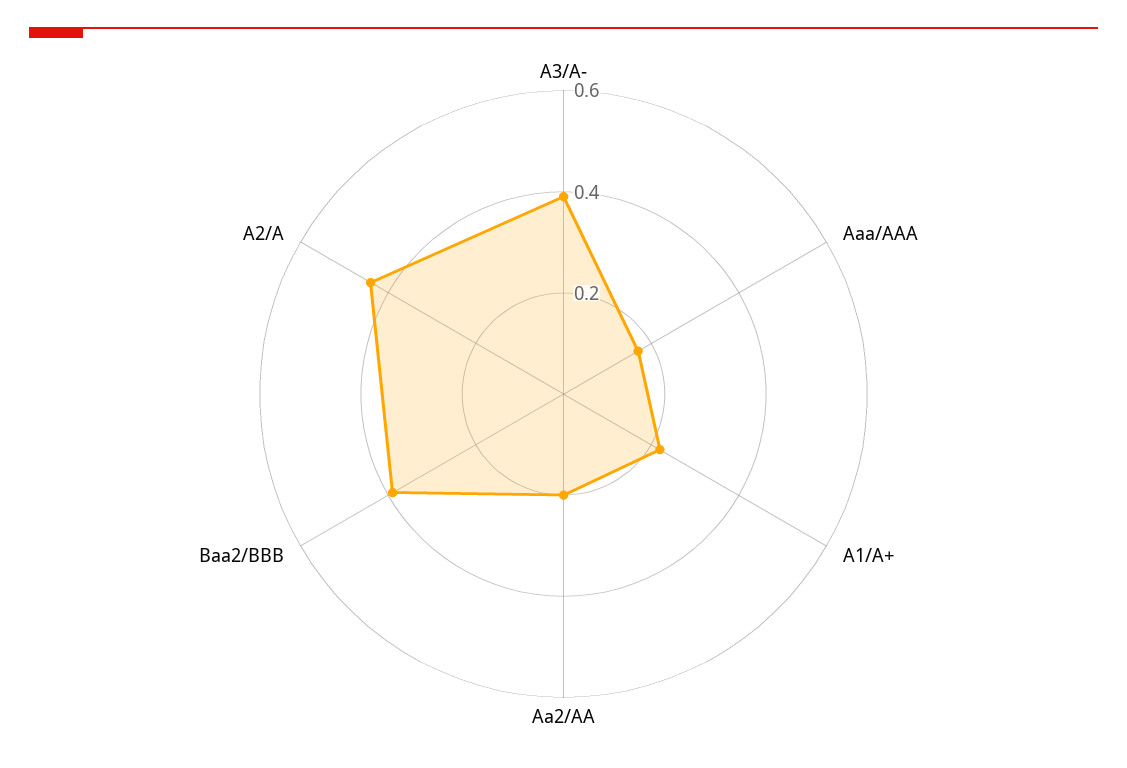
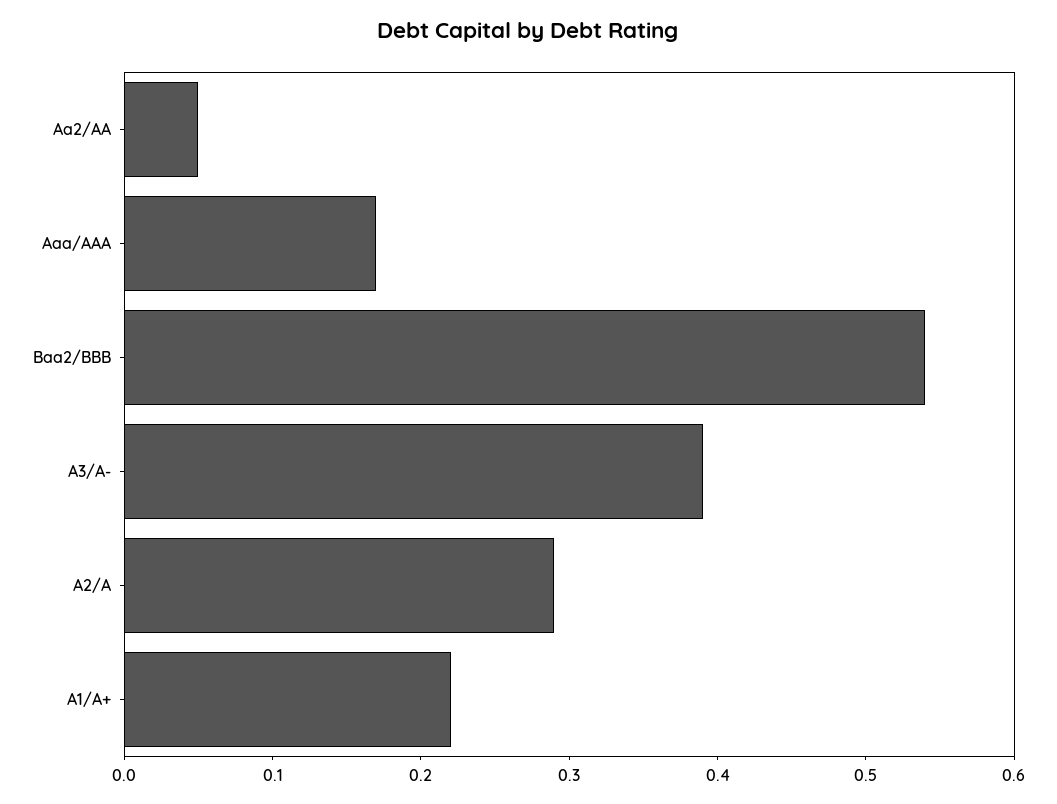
  {
    "A3/A-": 0.39,
    "Aaa/AAA": 0.17,
    "A1/A+": 0.22,
-   "Aa2/AA": 0.2,
+   "Aa2/AA": 0.05,
-   "Baa2/BBB": 0.4,
+   "Baa2/BBB": 0.54,
-   "A2/A": 0.45
+   "A2/A": 0.29
  }

